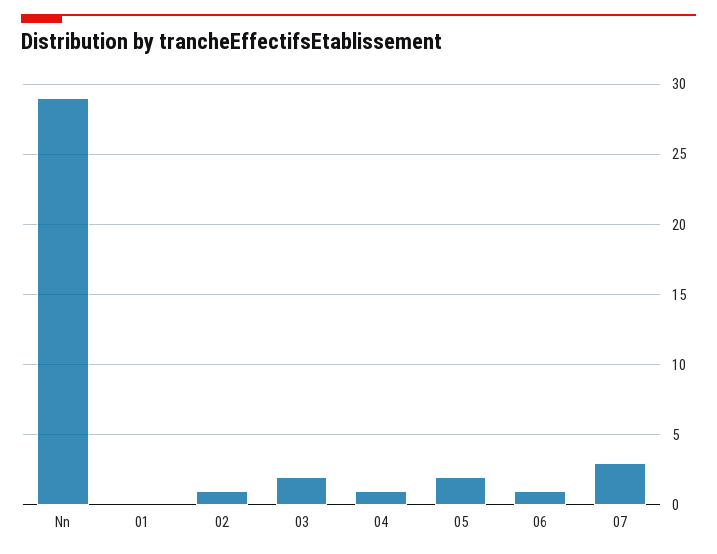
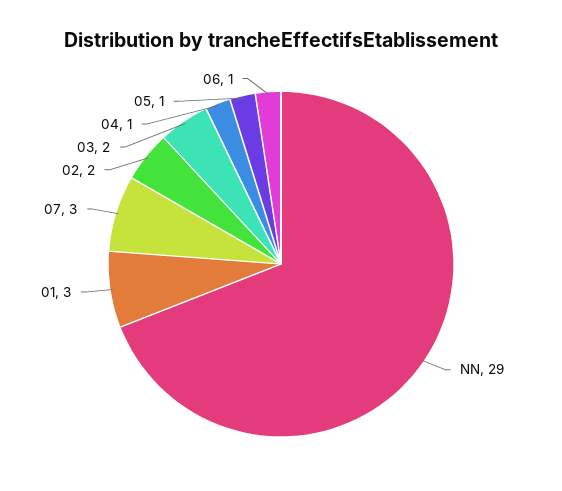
  {
    "Nn": 29,
-   "01": 0,
+   "01": 3,
-   "02": 1,
+   "02": 2,
    "03": 2,
    "04": 1,
-   "05": 2,
+   "05": 1,
    "06": 1,
    "07": 3
  }

